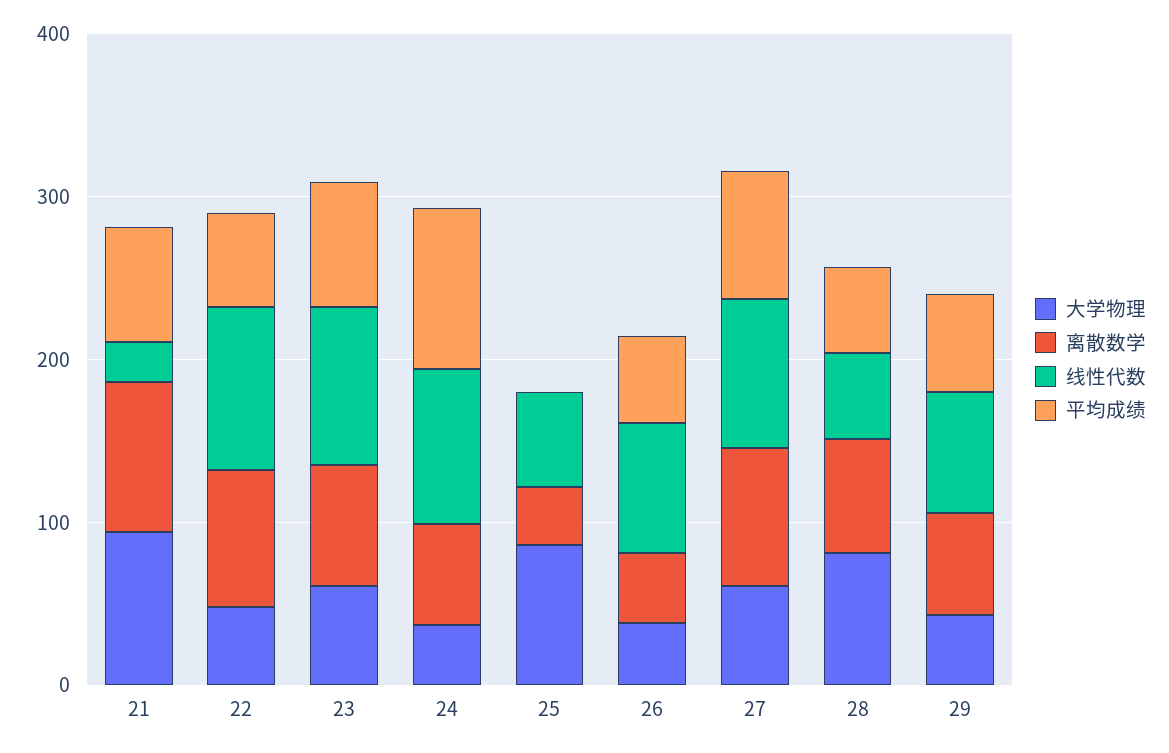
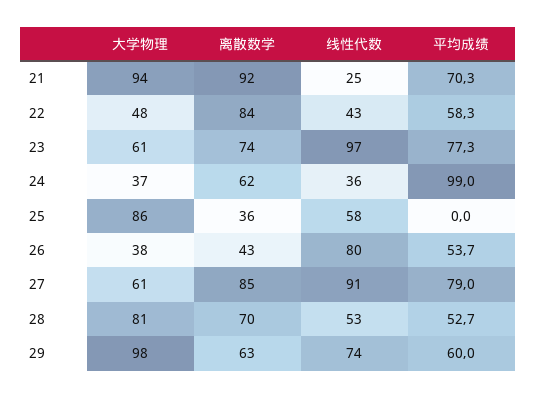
  {
    "大学物理": {
      "21": 94,
      "22": 48,
      "23": 61,
      "24": 37,
      "25": 86,
      "26": 38,
      "27": 61,
      "28": 81,
-     "29": 40
+     "29": 98
    },
    "离散数学": {
      "21": 92,
      "22": 84,
      "23": 74,
      "24": 62,
      "25": 36,
      "26": 43,
      "27": 85,
      "28": 70,
      "29": 63
    },
    "线性代数": {
      "21": 25,
-     "22": 100,
+     "22": 43,
      "23": 97,
-     "24": 100,
+     "24": 36,
      "25": 58,
      "26": 80,
      "27": 91,
      "28": 53,
      "29": 74
    },
    "平均成绩": {
      "21": 70.3,
      "22": 58.3,
      "23": 77.3,
      "24": 99,
      "25": 0,
      "26": 53.7,
      "27": 79,
      "28": 52.7,
      "29": 60
    }
  }

